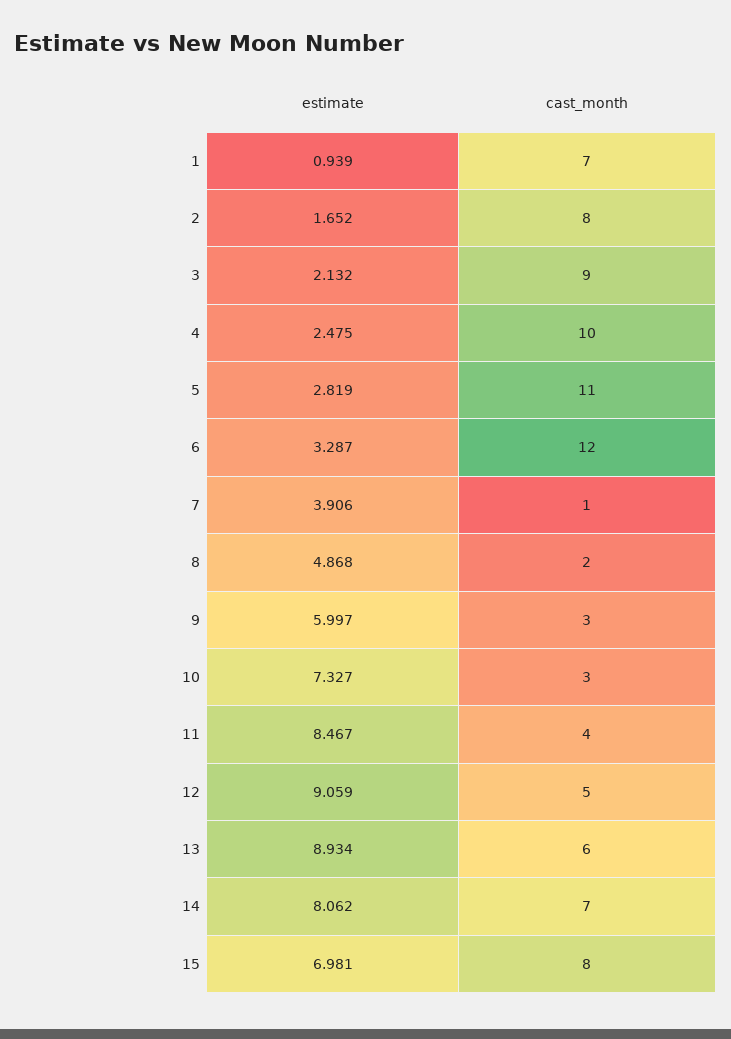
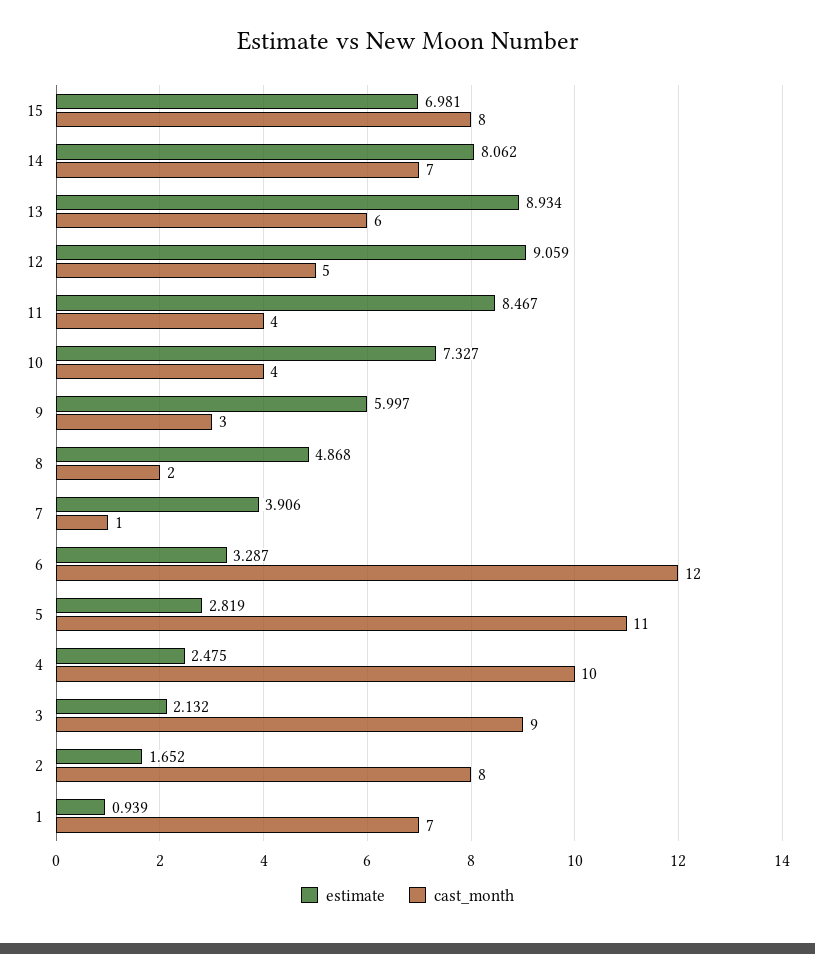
  {
    "estimate": {
      "1": 0.939,
      "2": 1.652,
      "3": 2.132,
      "4": 2.475,
      "5": 2.819,
      "6": 3.287,
      "7": 3.906,
      "8": 4.868,
      "9": 5.997,
      "10": 7.327,
      "11": 8.467,
      "12": 9.059,
      "13": 8.934,
      "14": 8.062,
      "15": 6.981
    },
    "cast_month": {
      "1": 7,
      "2": 8,
      "3": 9,
      "4": 10,
      "5": 11,
      "6": 12,
      "7": 1,
      "8": 2,
      "9": 3,
-     "10": 3,
+     "10": 4,
      "11": 4,
      "12": 5,
      "13": 6,
      "14": 7,
      "15": 8
    }
  }

